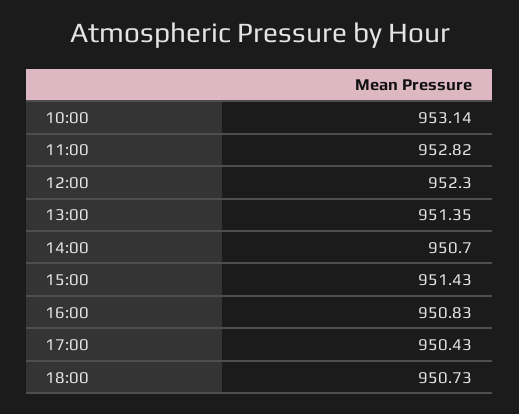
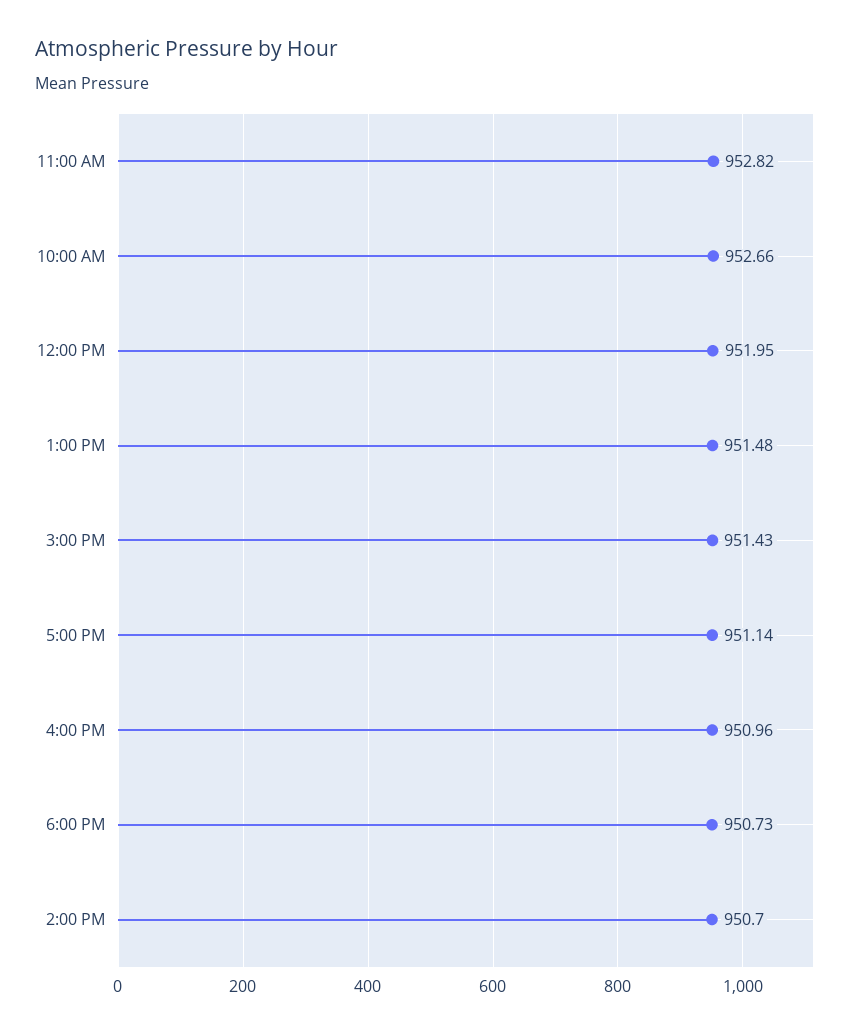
  {
-   "10:00": 953.14,
+   "10:00": 952.66,
    "11:00": 952.82,
-   "12:00": 952.3,
+   "12:00": 951.95,
-   "13:00": 951.35,
+   "13:00": 951.48,
    "14:00": 950.7,
    "15:00": 951.43,
-   "16:00": 950.83,
+   "16:00": 950.96,
-   "17:00": 950.43,
+   "17:00": 951.14,
    "18:00": 950.73
  }

